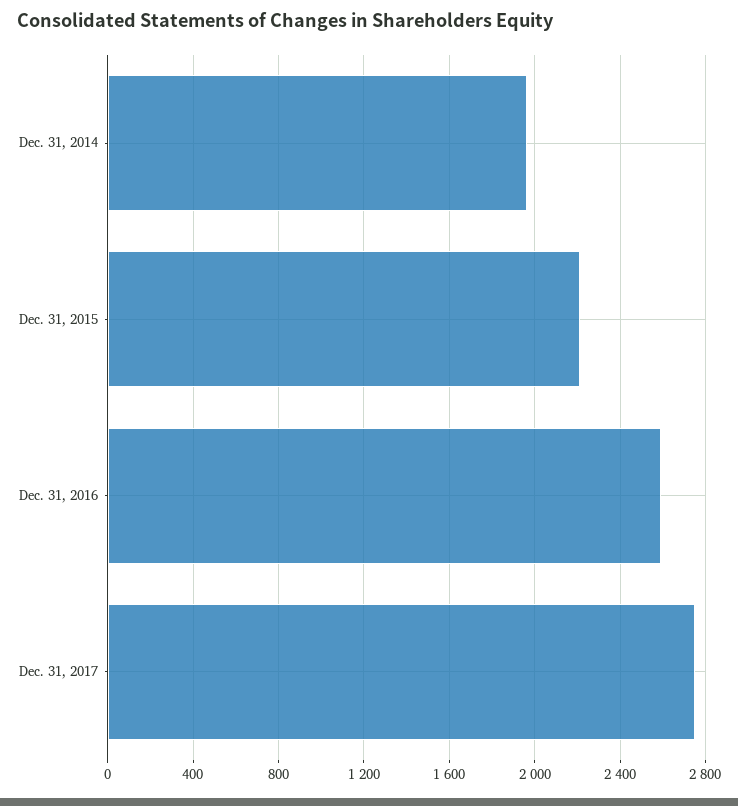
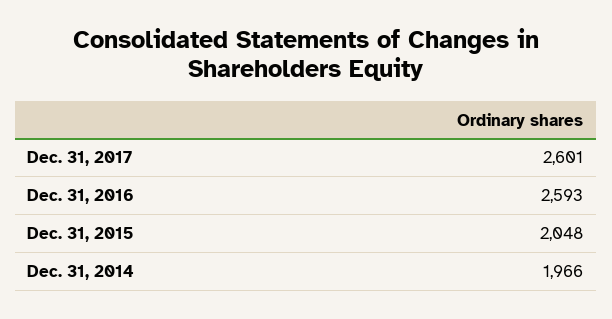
  {
    "Dec. 31, 2014": 1966,
-   "Dec. 31, 2015": 2200,
+   "Dec. 31, 2015": 2048,
    "Dec. 31, 2016": 2593,
-   "Dec. 31, 2017": 2750
+   "Dec. 31, 2017": 2601
  }

